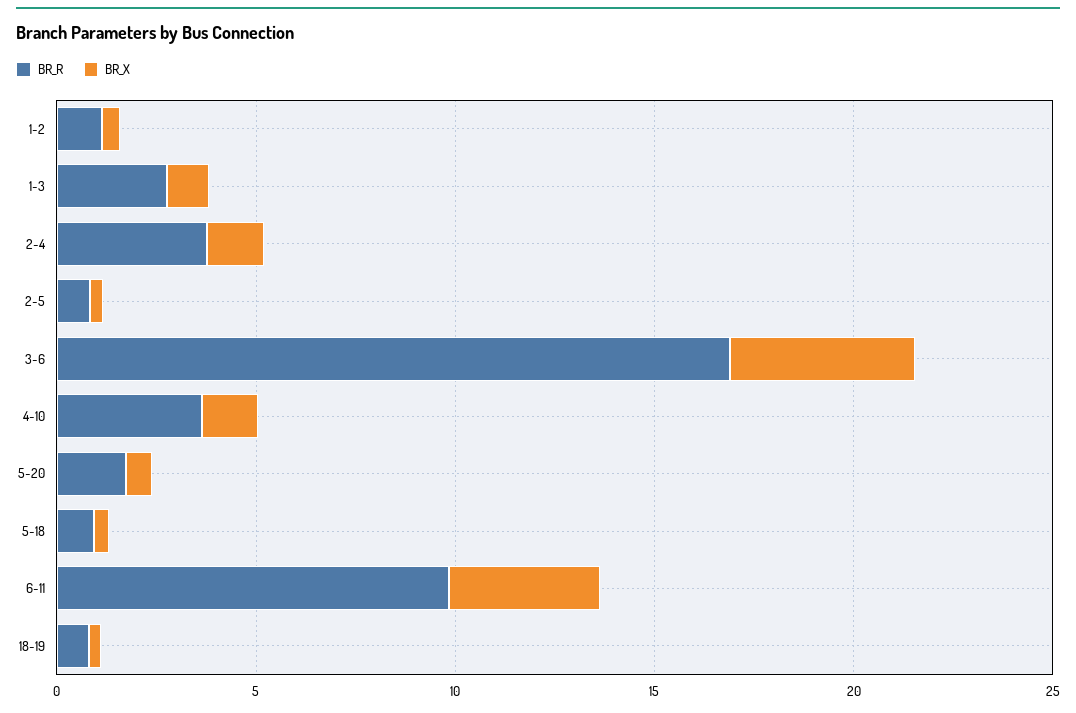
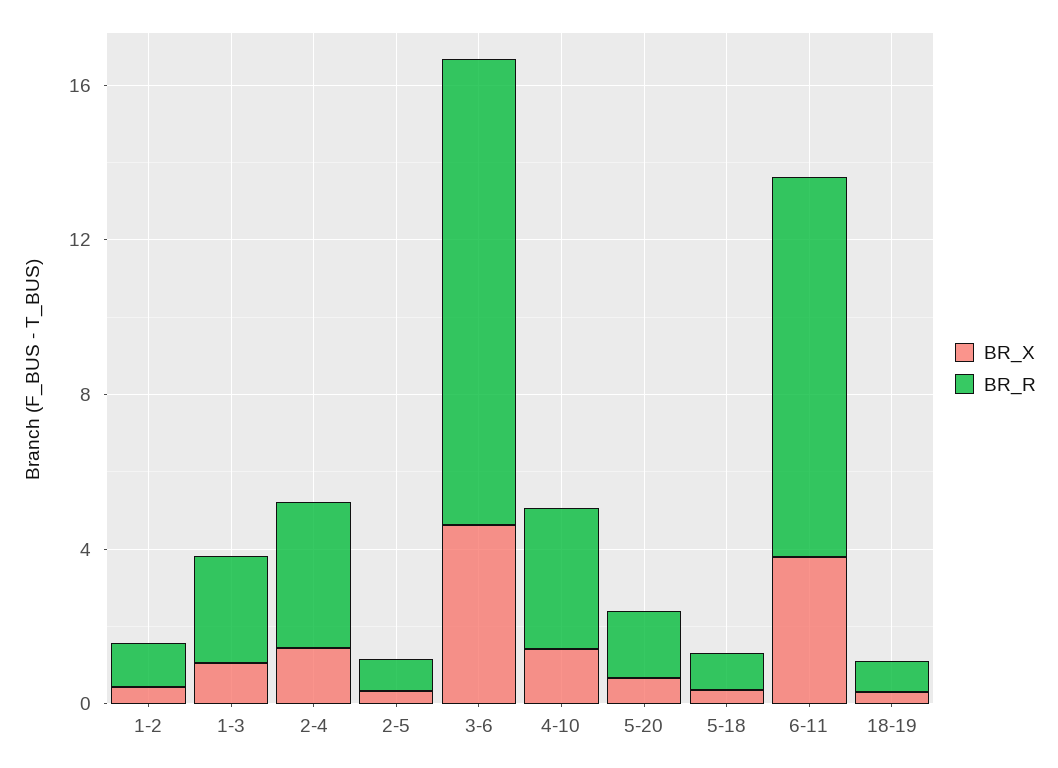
  {
    "BR_R": {
      "1-2": 1,
      "1-3": 3,
      "2-4": 4,
      "2-5": 1,
-     "3-6": 17,
+     "3-6": 12,
      "4-10": 4,
      "5-20": 2,
      "5-18": 1,
      "6-11": 10,
      "18-19": 1
    },
    "BR_X": {
      "1-2": 0,
      "1-3": 1,
      "2-4": 1,
      "2-5": 0,
      "3-6": 5,
      "4-10": 1,
      "5-20": 1,
      "5-18": 0,
      "6-11": 4,
      "18-19": 0
    }
  }

